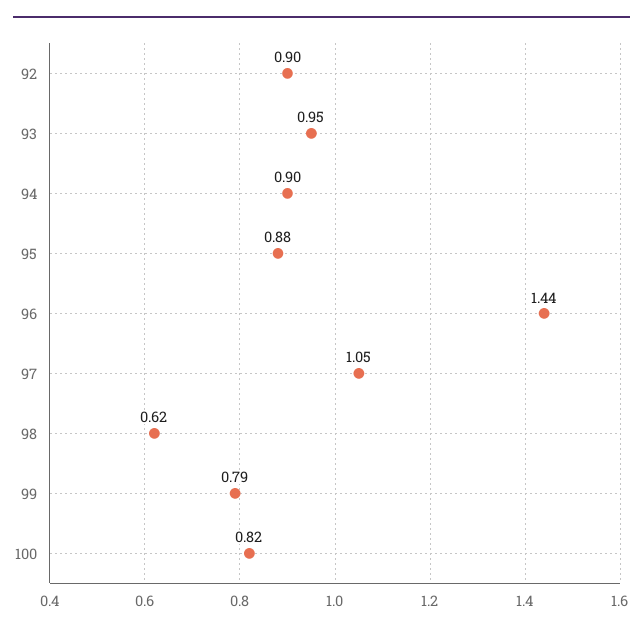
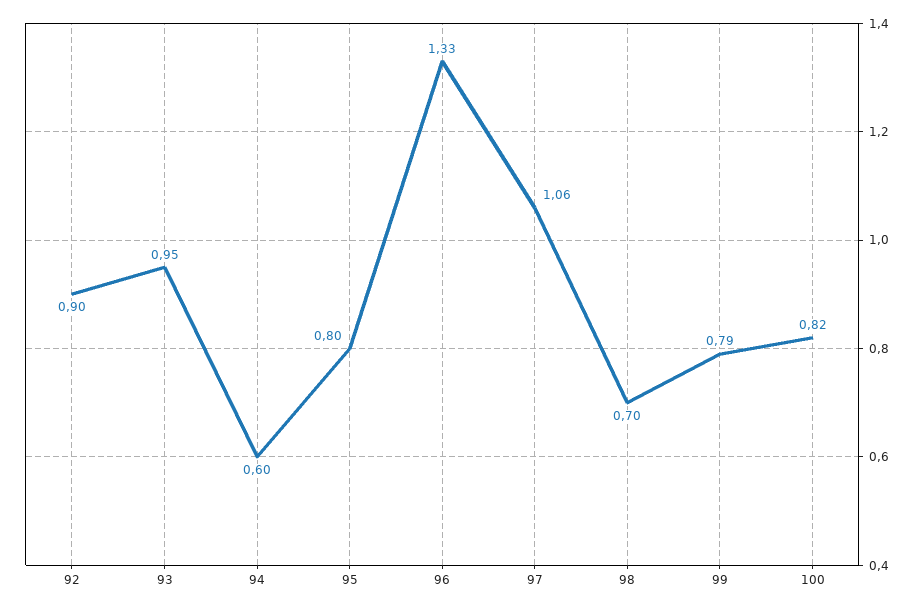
  {
    "92": 0.9,
    "93": 0.95,
-   "94": 0.9,
+   "94": 0.6,
-   "95": 0.88,
+   "95": 0.8,
-   "96": 1.44,
+   "96": 1.33,
-   "97": 1.05,
+   "97": 1.06,
-   "98": 0.62,
+   "98": 0.7,
    "99": 0.79,
    "100": 0.82
  }

